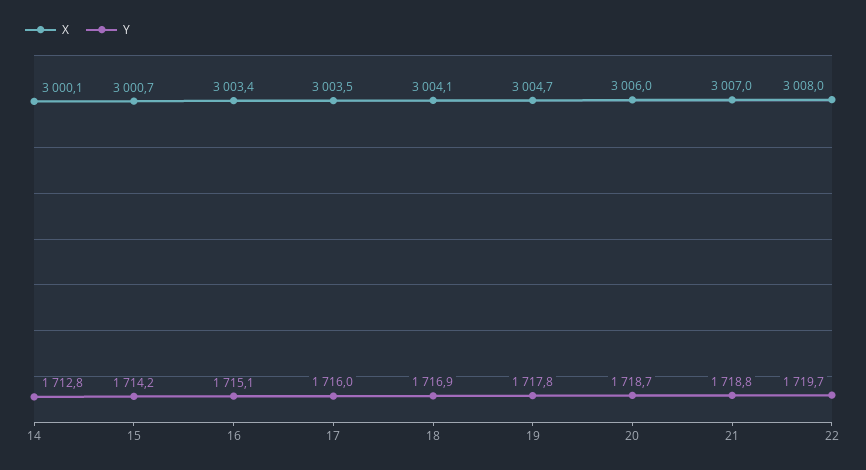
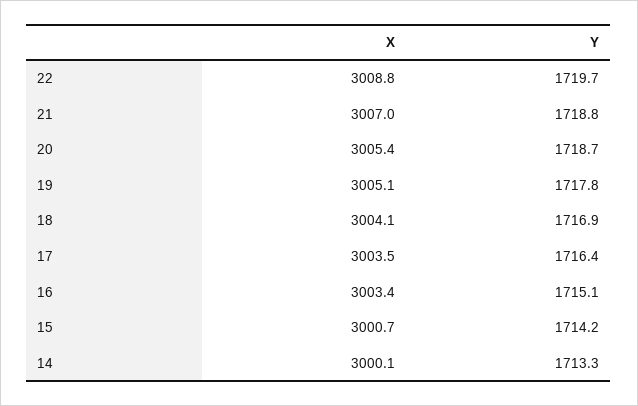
  {
    "X": {
      "14": 3000.1,
      "15": 3000.7,
      "16": 3003.4,
      "17": 3003.5,
      "18": 3004.1,
-     "19": 3004.7,
+     "19": 3005.1,
-     "20": 3006,
+     "20": 3005.4,
      "21": 3007,
-     "22": 3008
+     "22": 3008.8
    },
    "Y": {
-     "14": 1712.8,
+     "14": 1713.3,
      "15": 1714.2,
      "16": 1715.1,
-     "17": 1716,
+     "17": 1716.4,
      "18": 1716.9,
      "19": 1717.8,
      "20": 1718.7,
      "21": 1718.8,
      "22": 1719.7
    }
  }

